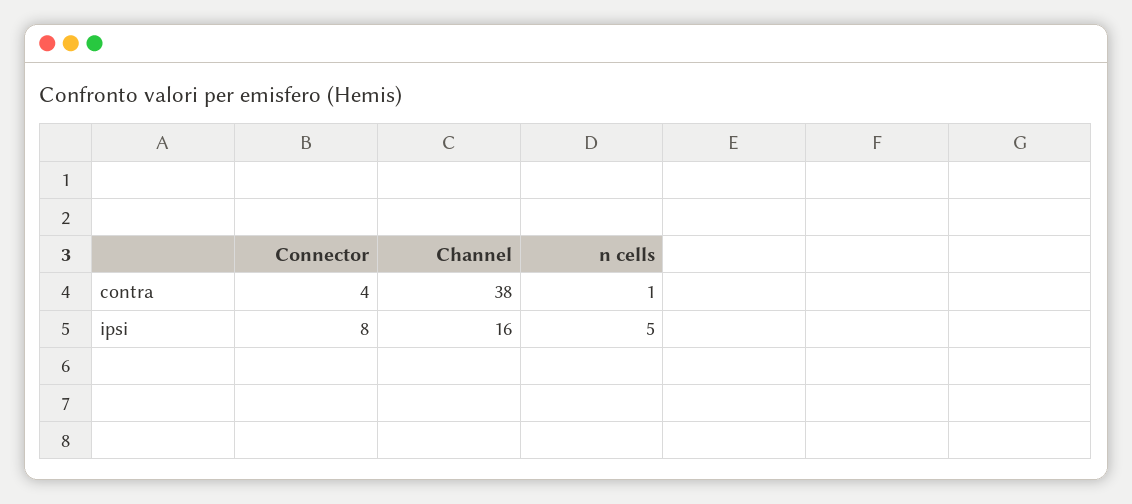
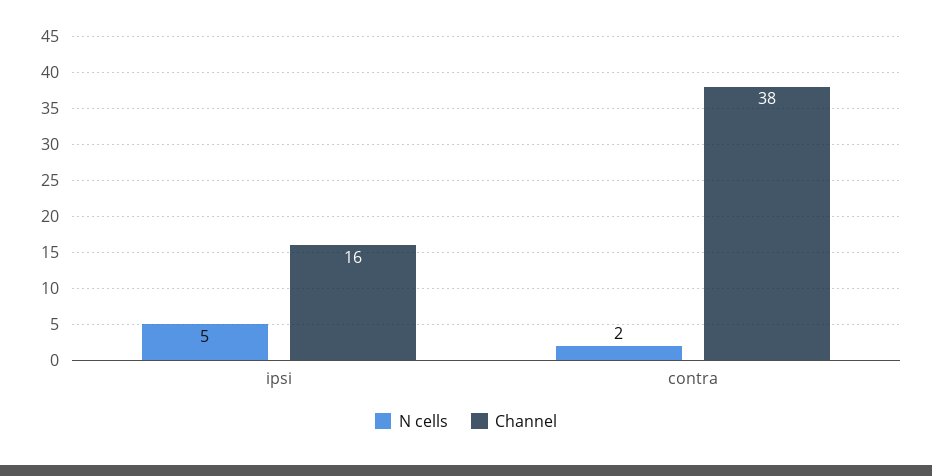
  {
-   "Connector": {
-     "contra": 4,
-     "ipsi": 8
-   },
    "Channel": {
      "contra": 38,
      "ipsi": 16
    },
    "n cells": {
-     "contra": 1,
+     "contra": 2,
      "ipsi": 5
    }
  }

